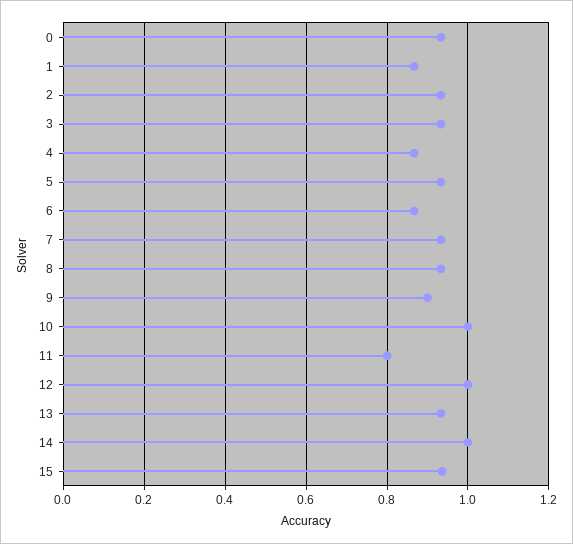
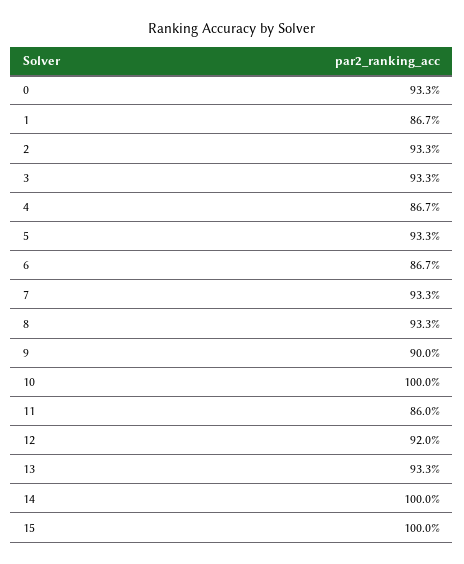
  {
    "0": 0.933,
    "1": 0.867,
    "2": 0.933,
    "3": 0.933,
    "4": 0.867,
    "5": 0.933,
    "6": 0.867,
    "7": 0.933,
    "8": 0.933,
    "9": 0.9,
    "10": 1,
-   "11": 0.8,
+   "11": 0.86,
-   "12": 1,
+   "12": 0.92,
    "13": 0.933,
    "14": 1,
-   "15": 0.94
+   "15": 1
  }

